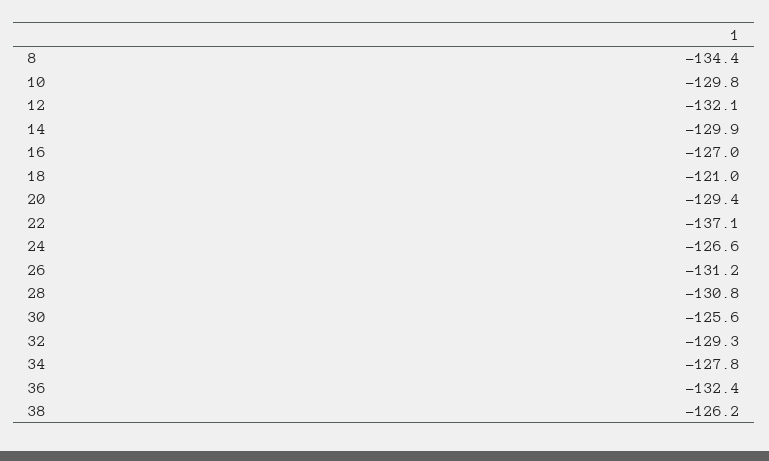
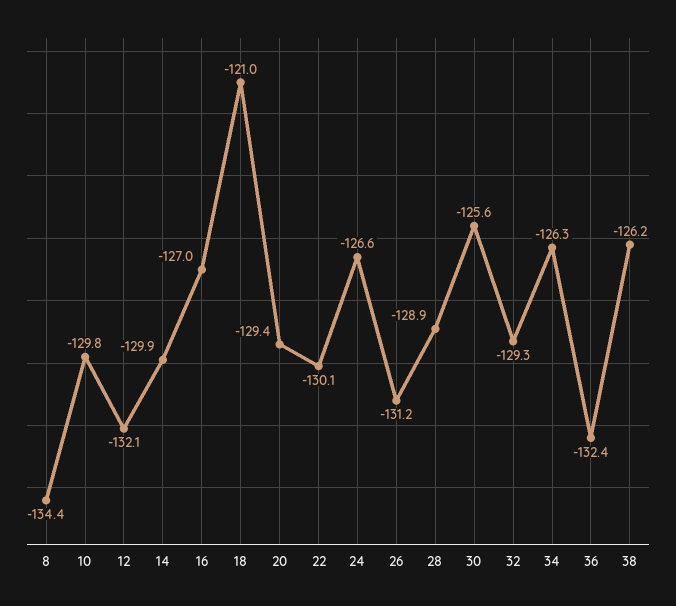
  {
    "8": -134.4,
    "10": -129.8,
    "12": -132.1,
    "14": -129.9,
    "16": -127,
    "18": -121,
    "20": -129.4,
-   "22": -137.1,
+   "22": -130.1,
    "24": -126.6,
    "26": -131.2,
-   "28": -130.8,
+   "28": -128.9,
    "30": -125.6,
    "32": -129.3,
-   "34": -127.8,
+   "34": -126.3,
    "36": -132.4,
    "38": -126.2
  }

